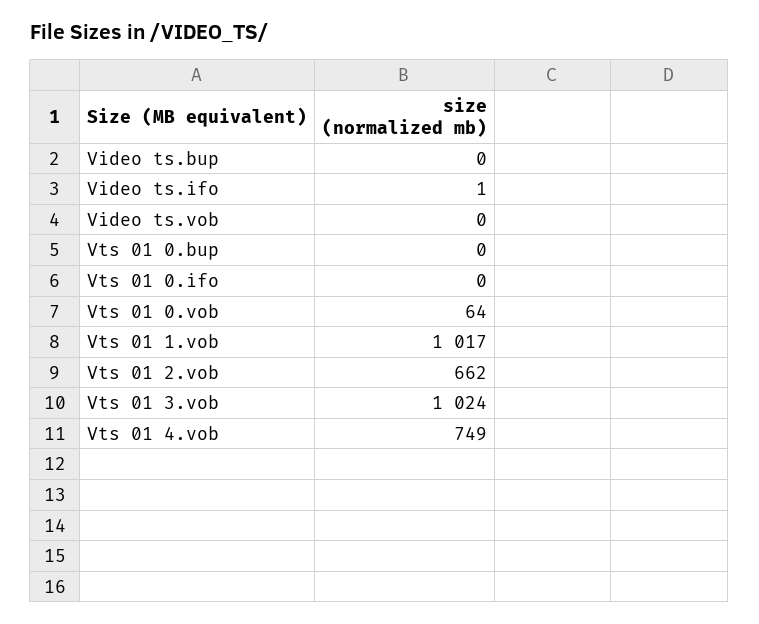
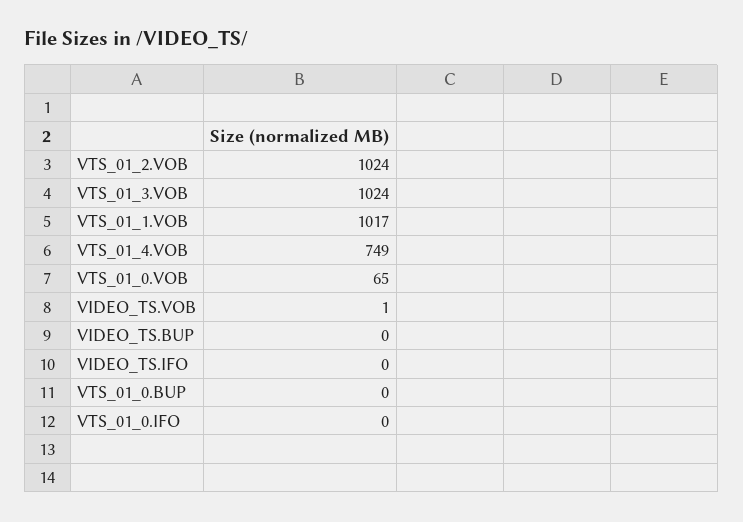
  {
    "Video ts.bup": 0,
-   "Video ts.ifo": 1,
+   "Video ts.ifo": 0,
-   "Video ts.vob": 0,
+   "Video ts.vob": 1,
    "Vts 01 0.bup": 0,
    "Vts 01 0.ifo": 0,
-   "Vts 01 0.vob": 64,
+   "Vts 01 0.vob": 65,
    "Vts 01 1.vob": 1017,
-   "Vts 01 2.vob": 662,
+   "Vts 01 2.vob": 1024,
    "Vts 01 3.vob": 1024,
    "Vts 01 4.vob": 749
  }

